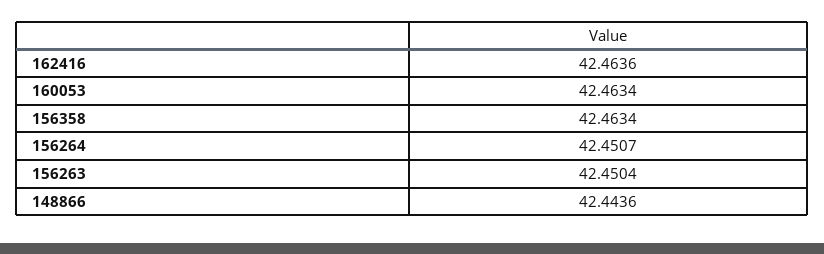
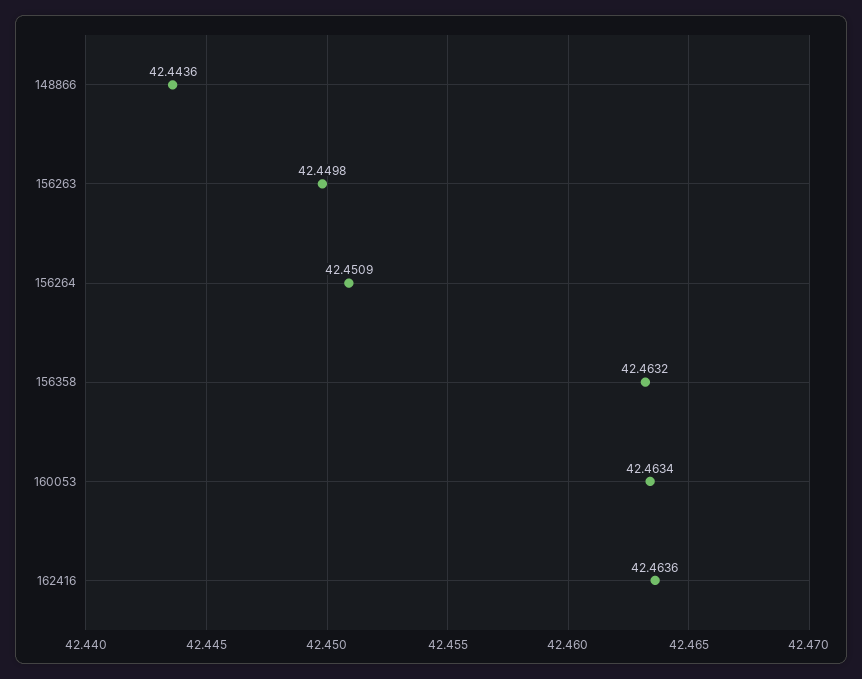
  {
    "162416": 42.4636,
    "160053": 42.4634,
-   "156358": 42.4634,
+   "156358": 42.4632,
-   "156264": 42.4507,
+   "156264": 42.4509,
-   "156263": 42.4504,
+   "156263": 42.4498,
    "148866": 42.4436
  }

